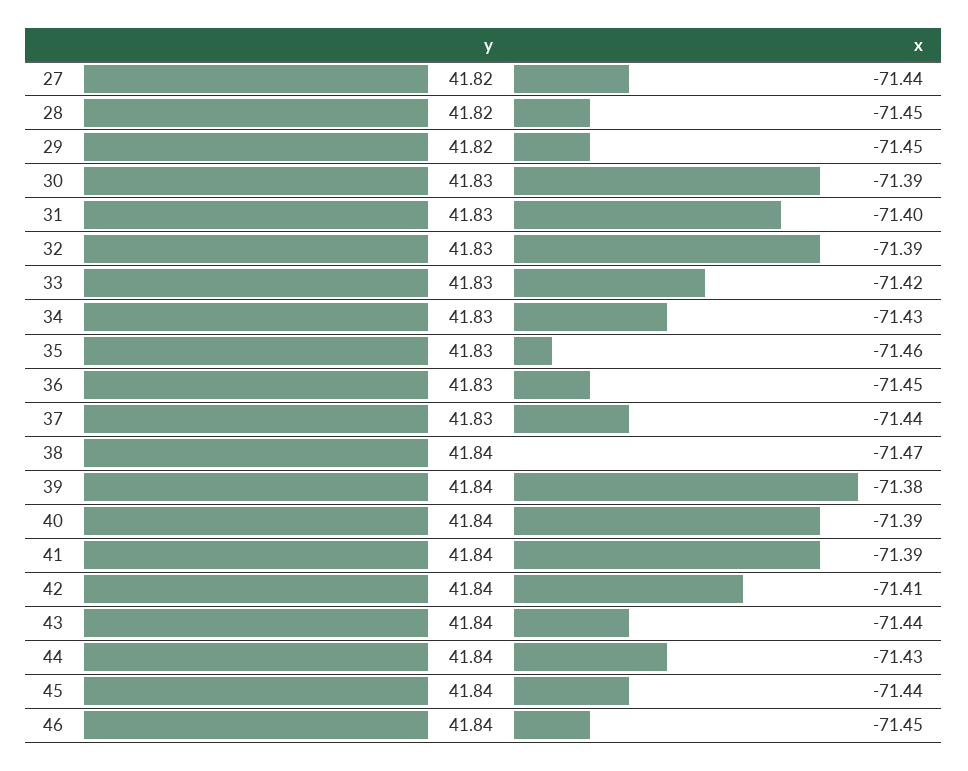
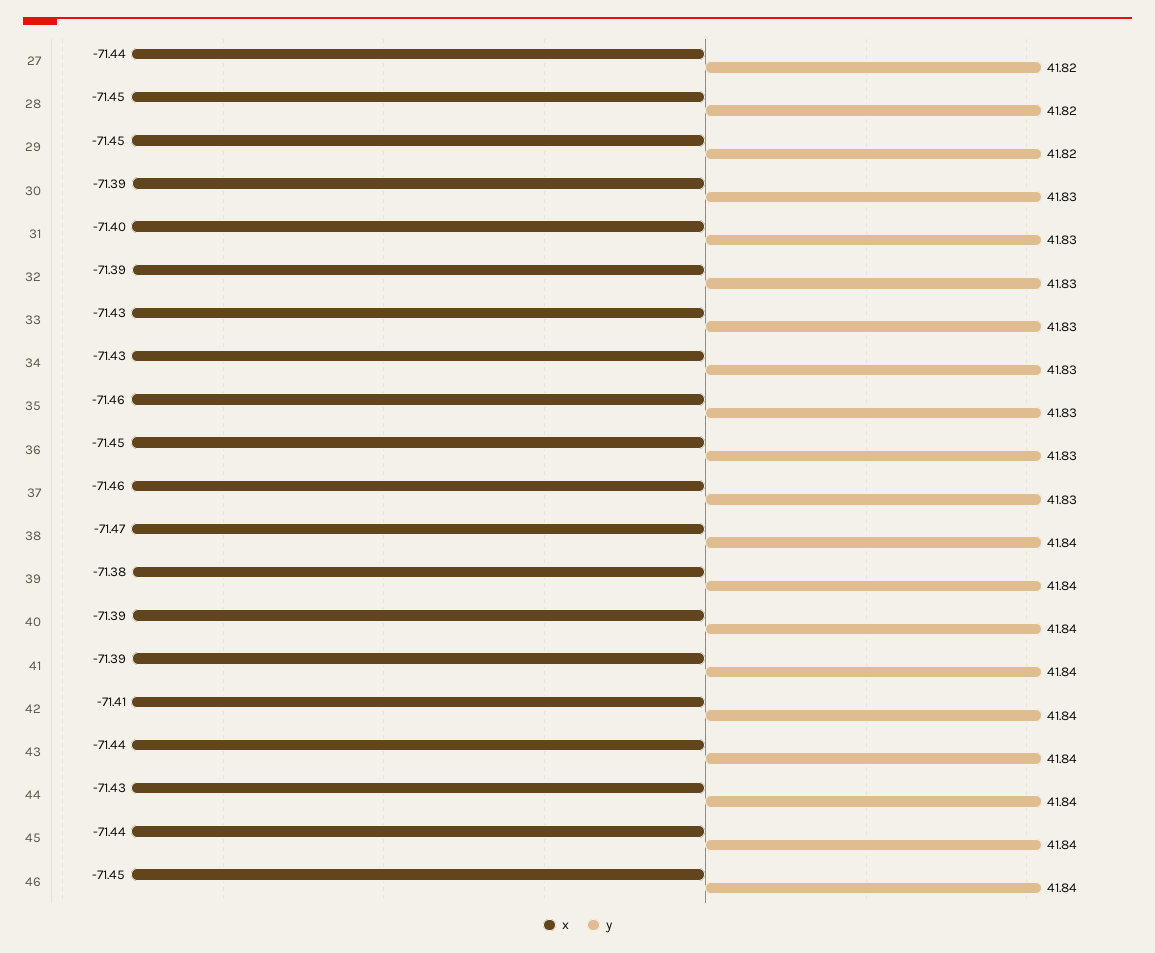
  {
    "y": {
      "27": 41.82,
      "28": 41.82,
      "29": 41.82,
      "30": 41.83,
      "31": 41.83,
      "32": 41.83,
      "33": 41.83,
      "34": 41.83,
      "35": 41.83,
      "36": 41.83,
      "37": 41.83,
      "38": 41.84,
      "39": 41.84,
      "40": 41.84,
      "41": 41.84,
      "42": 41.84,
      "43": 41.84,
      "44": 41.84,
      "45": 41.84,
      "46": 41.84
    },
    "x": {
      "27": -71.44,
      "28": -71.45,
      "29": -71.45,
      "30": -71.39,
      "31": -71.4,
      "32": -71.39,
-     "33": -71.42,
+     "33": -71.43,
      "34": -71.43,
      "35": -71.46,
      "36": -71.45,
-     "37": -71.44,
+     "37": -71.46,
      "38": -71.47,
      "39": -71.38,
      "40": -71.39,
      "41": -71.39,
      "42": -71.41,
      "43": -71.44,
      "44": -71.43,
      "45": -71.44,
      "46": -71.45
    }
  }

